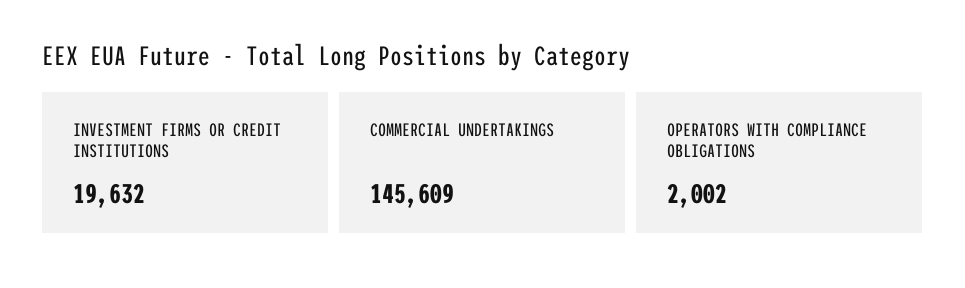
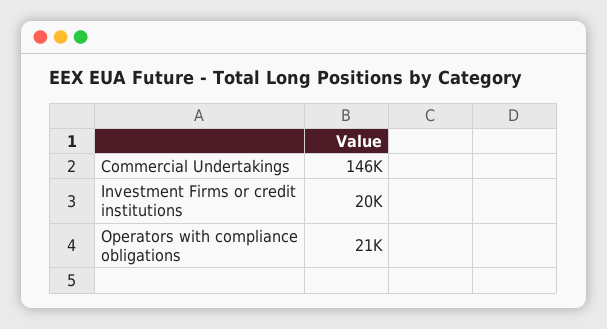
  {
    "INVESTMENT FIRMS OR CREDIT INSTITUTIONS": 19632,
    "COMMERCIAL UNDERTAKINGS": 145609,
-   "OPERATORS WITH COMPLIANCE OBLIGATIONS": 2002
+   "OPERATORS WITH COMPLIANCE OBLIGATIONS": 21000
  }

